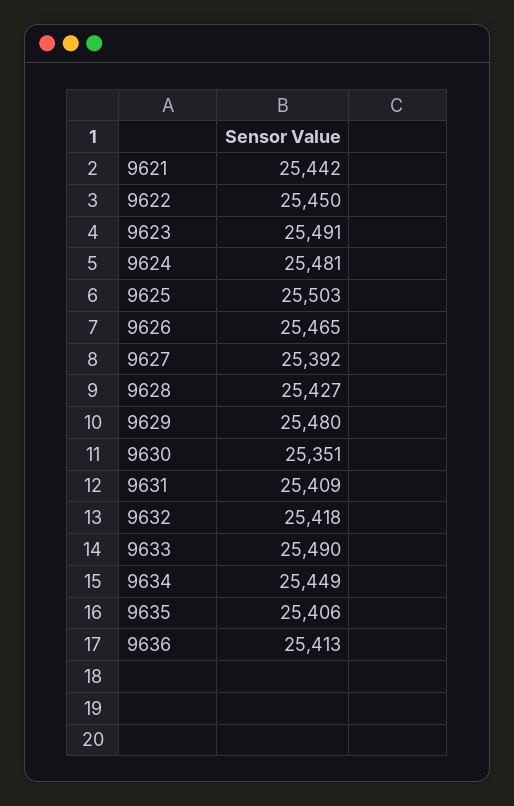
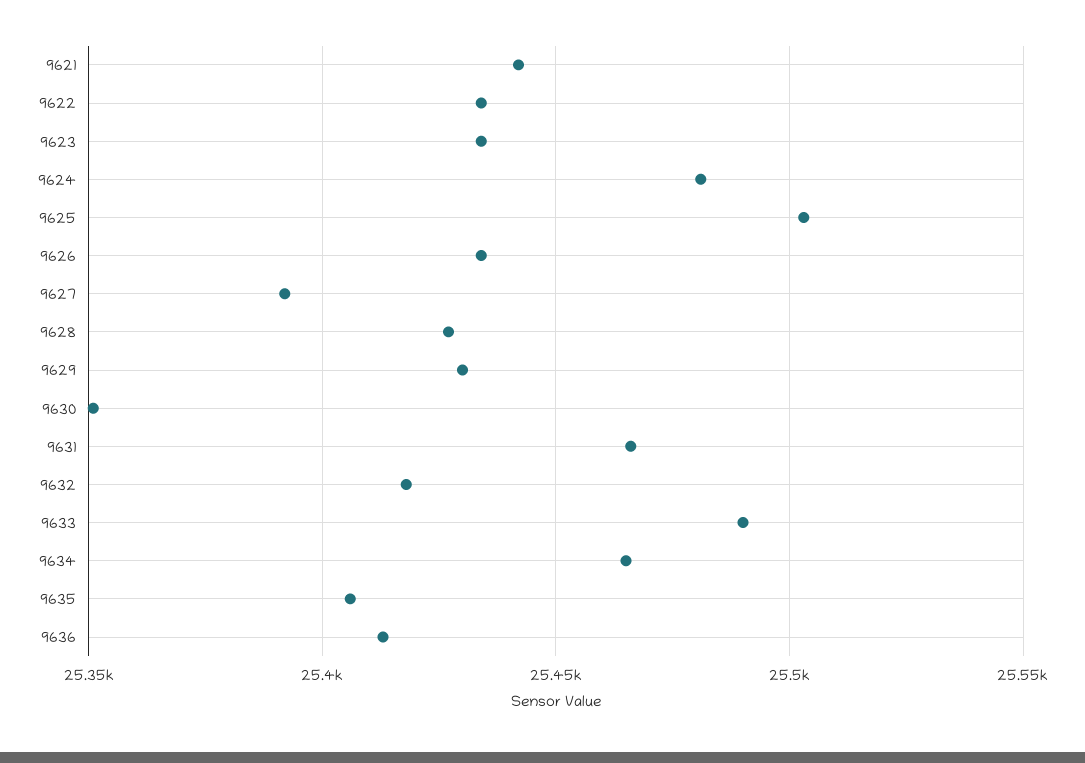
  {
    "9621": 25442,
-   "9622": 25450,
+   "9622": 25435,
-   "9623": 25491,
+   "9623": 25435,
    "9624": 25481,
    "9625": 25503,
-   "9626": 25465,
+   "9626": 25435,
    "9627": 25392,
    "9628": 25427,
-   "9629": 25480,
+   "9629": 25430,
    "9630": 25351,
-   "9631": 25409,
+   "9631": 25465,
    "9632": 25418,
    "9633": 25490,
-   "9634": 25449,
+   "9634": 25465,
    "9635": 25406,
    "9636": 25413
  }

